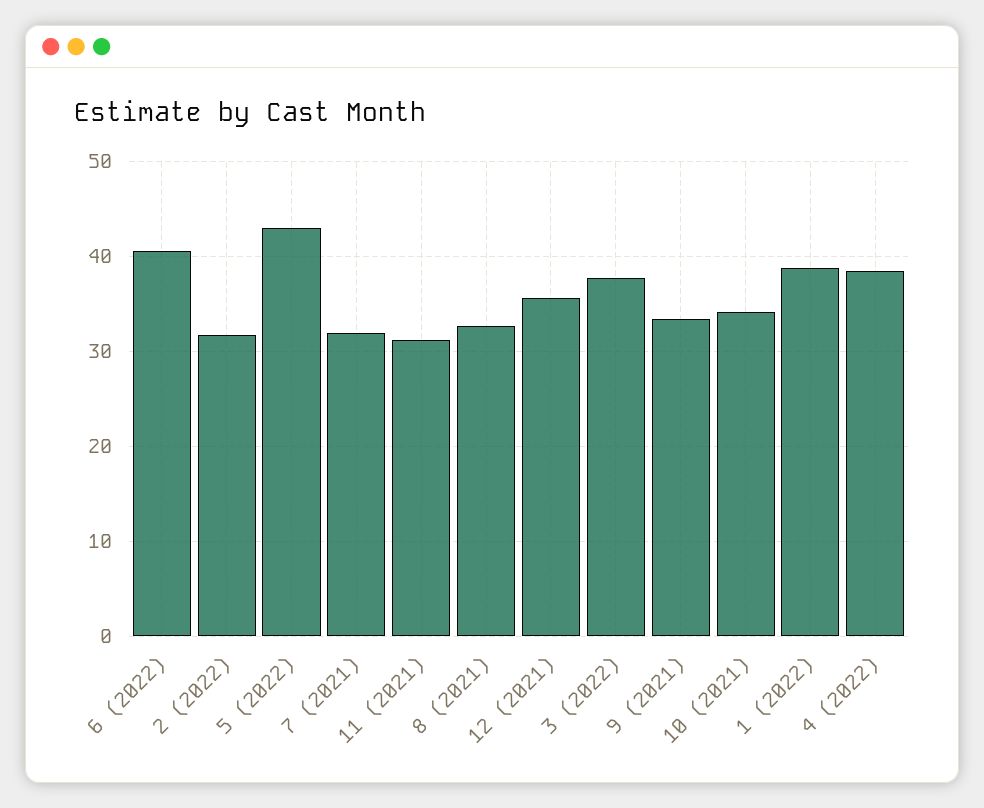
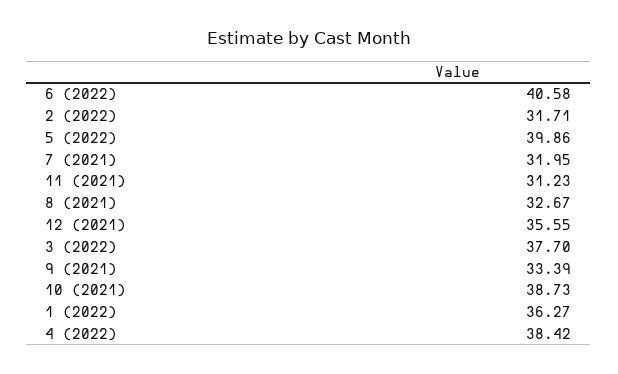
  {
    "6 (2022)": 40.58,
    "2 (2022)": 31.71,
-   "5 (2022)": 43,
+   "5 (2022)": 39.86,
    "7 (2021)": 31.95,
    "11 (2021)": 31.23,
    "8 (2021)": 32.67,
    "12 (2021)": 35.55,
    "3 (2022)": 37.7,
    "9 (2021)": 33.39,
-   "10 (2021)": 34,
+   "10 (2021)": 38.73,
-   "1 (2022)": 39,
+   "1 (2022)": 36.27,
    "4 (2022)": 38.42
  }

